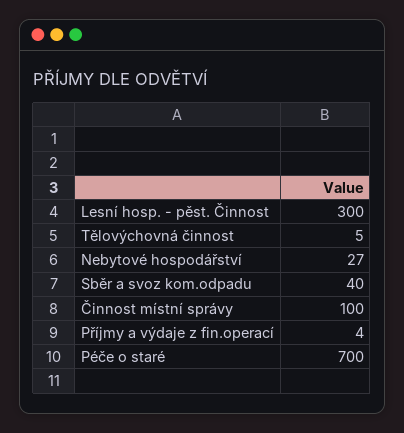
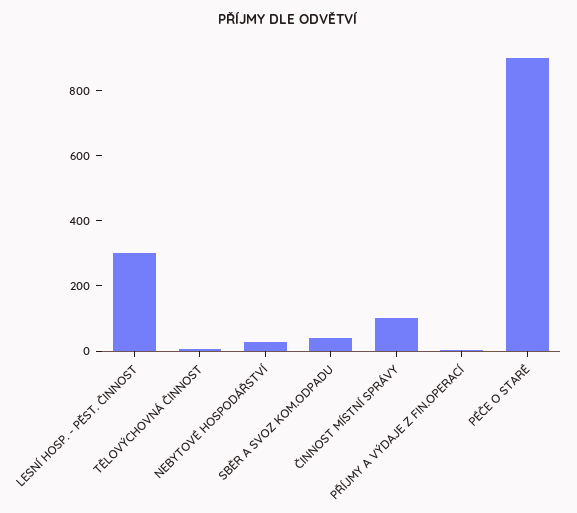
  {
    "Lesní hosp. - pěst. Činnost": 300,
    "Tělovýchovná činnost": 5,
    "Nebytové hospodářství": 27,
    "Sběr a svoz kom.odpadu": 40,
    "Činnost místní správy": 100,
    "Příjmy a výdaje z fin.operací": 4,
-   "Péče o staré": 700
+   "Péče o staré": 900
  }

